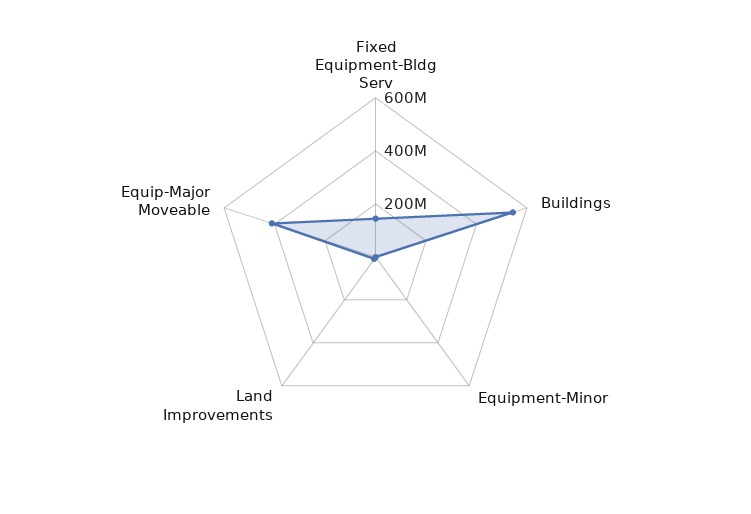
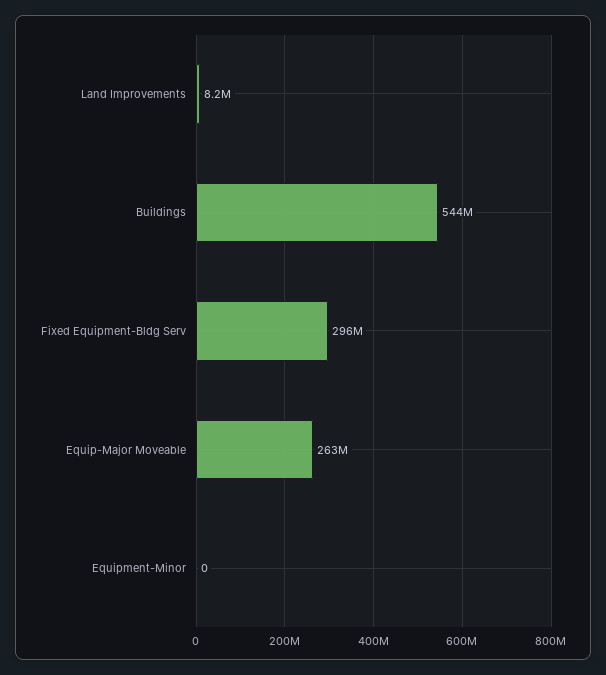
  {
-   "Fixed Equipment-Bldg Serv": 150000000,
+   "Fixed Equipment-Bldg Serv": 296000000,
    "Buildings": 544000000,
    "Equipment-Minor": 0,
    "Land Improvements": 8200000,
-   "Equip-Major Moveable": 400000000
+   "Equip-Major Moveable": 263000000
  }

